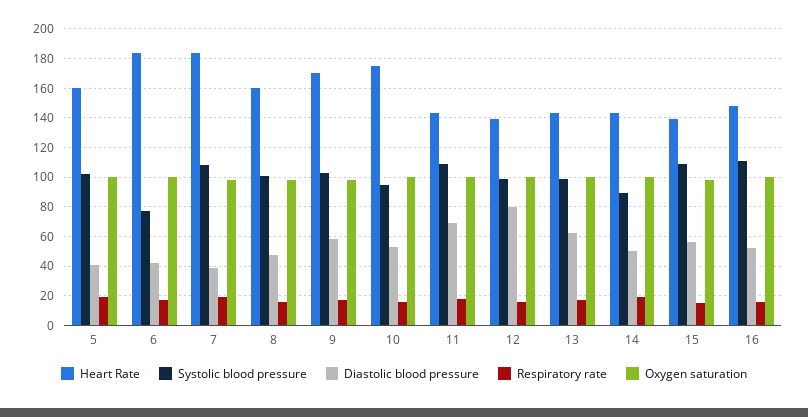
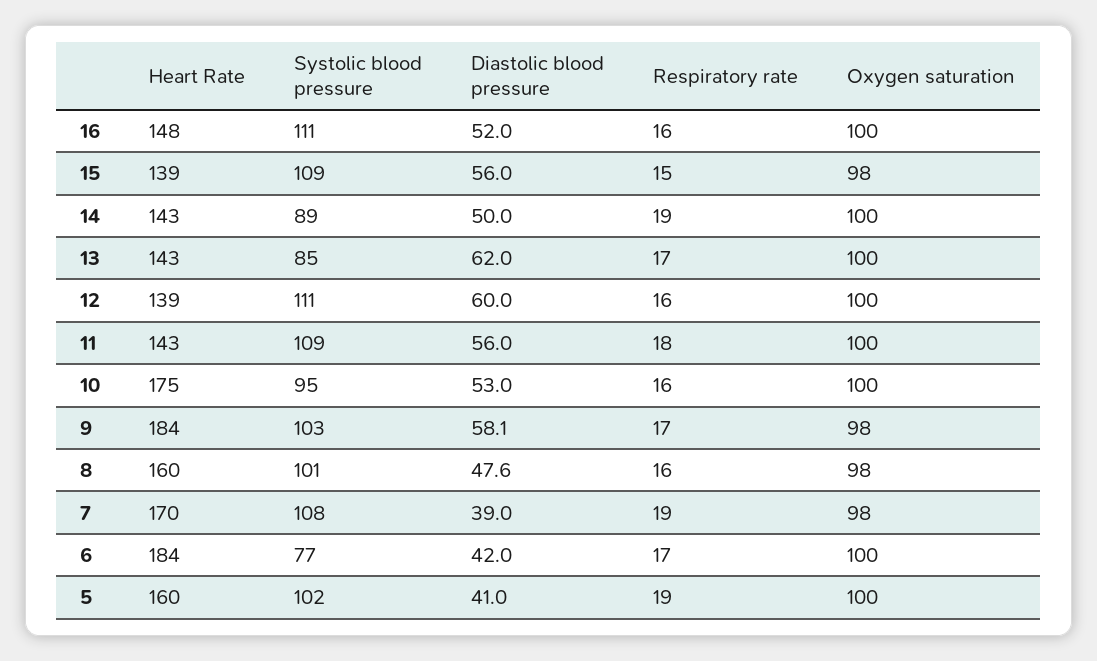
  {
    "Heart Rate": {
      "5": 160,
      "6": 184,
-     "7": 185,
+     "7": 170,
      "8": 160,
-     "9": 170,
+     "9": 184,
      "10": 175,
      "11": 143,
      "12": 139,
      "13": 143,
      "14": 143,
      "15": 139,
      "16": 148
    },
    "Systolic blood pressure": {
      "5": 102,
      "6": 77,
      "7": 108,
      "8": 101,
      "9": 103,
      "10": 95,
      "11": 109,
-     "12": 100,
+     "12": 111,
-     "13": 100,
+     "13": 85,
      "14": 89,
      "15": 109,
      "16": 111
    },
    "Diastolic blood pressure": {
      "5": 41,
      "6": 42,
      "7": 39,
      "8": 47.6,
      "9": 58.1,
      "10": 53,
-     "11": 70,
+     "11": 56,
-     "12": 80,
+     "12": 60,
      "13": 62,
      "14": 50,
      "15": 56,
      "16": 52
    },
    "Respiratory rate": {
      "5": 19,
      "6": 17,
      "7": 19,
      "8": 16,
      "9": 17,
      "10": 16,
      "11": 18,
      "12": 16,
      "13": 17,
      "14": 19,
      "15": 15,
      "16": 16
    },
    "Oxygen saturation": {
      "5": 100,
      "6": 100,
      "7": 98,
      "8": 98,
      "9": 98,
      "10": 100,
      "11": 100,
      "12": 100,
      "13": 100,
      "14": 100,
      "15": 98,
      "16": 100
    }
  }

